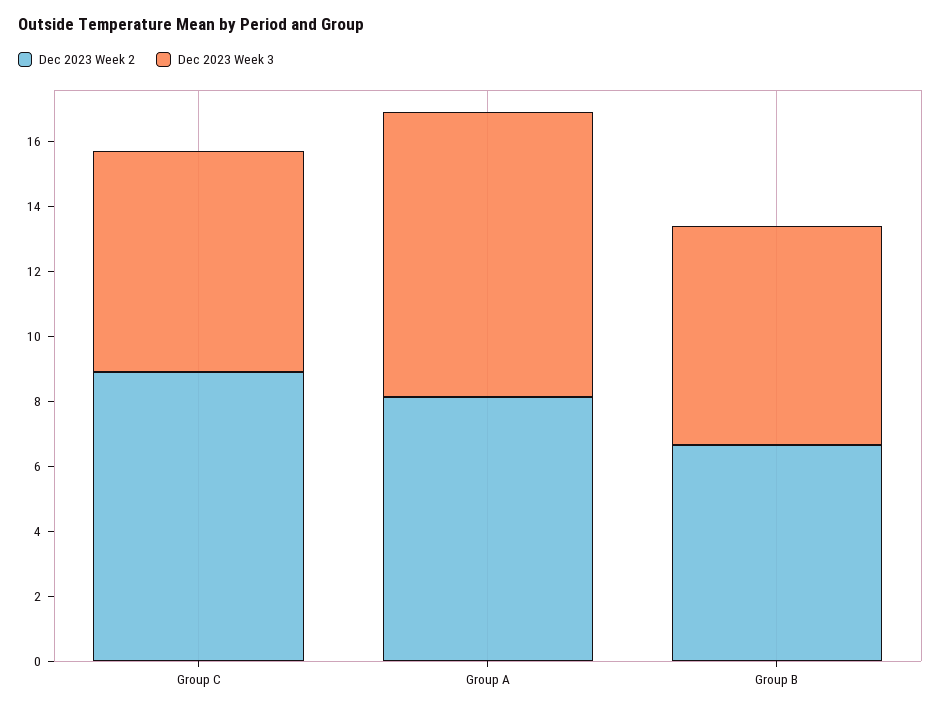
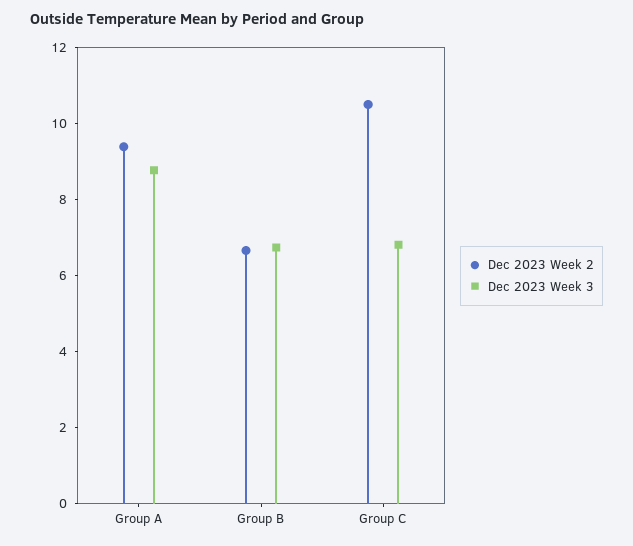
  {
    "Dec 2023 Week 2": {
-     "Group C": 9,
+     "Group C": 10.5,
-     "Group A": 8,
+     "Group A": 9.5,
      "Group B": 6.5
    },
    "Dec 2023 Week 3": {
      "Group C": 7,
      "Group A": 9,
      "Group B": 6.5
    }
  }

